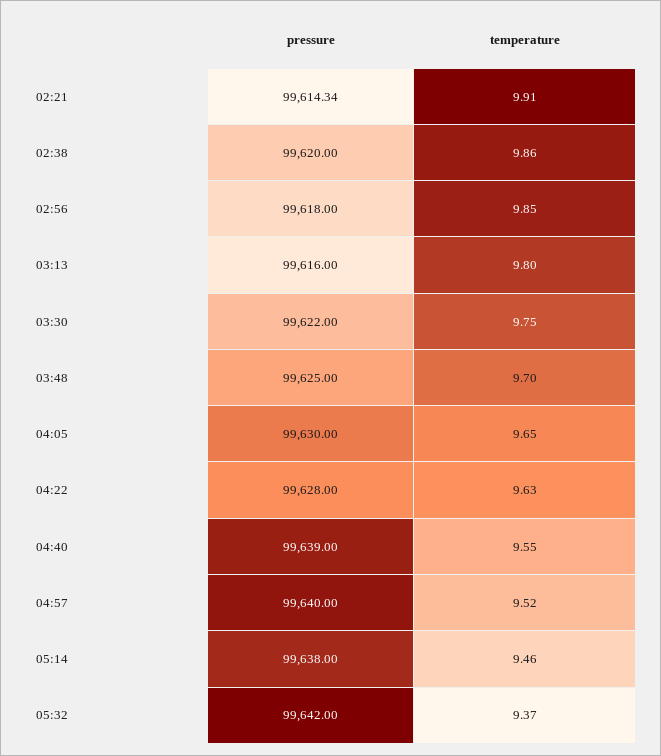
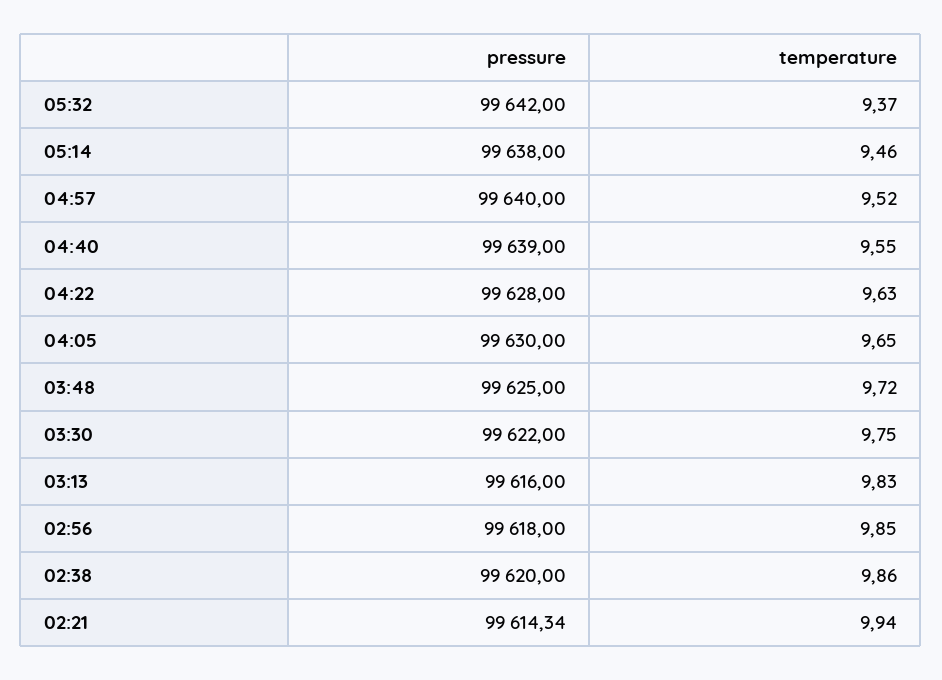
  {
    "pressure": {
      "02:21": 99614.34,
      "02:38": 99620,
      "02:56": 99618,
      "03:13": 99616,
      "03:30": 99622,
      "03:48": 99625,
      "04:05": 99630,
      "04:22": 99628,
      "04:40": 99639,
      "04:57": 99640,
      "05:14": 99638,
      "05:32": 99642
    },
    "temperature": {
-     "02:21": 9.91,
+     "02:21": 9.94,
      "02:38": 9.86,
      "02:56": 9.85,
-     "03:13": 9.8,
+     "03:13": 9.83,
      "03:30": 9.75,
-     "03:48": 9.7,
+     "03:48": 9.72,
      "04:05": 9.65,
      "04:22": 9.63,
      "04:40": 9.55,
      "04:57": 9.52,
      "05:14": 9.46,
      "05:32": 9.37
    }
  }

